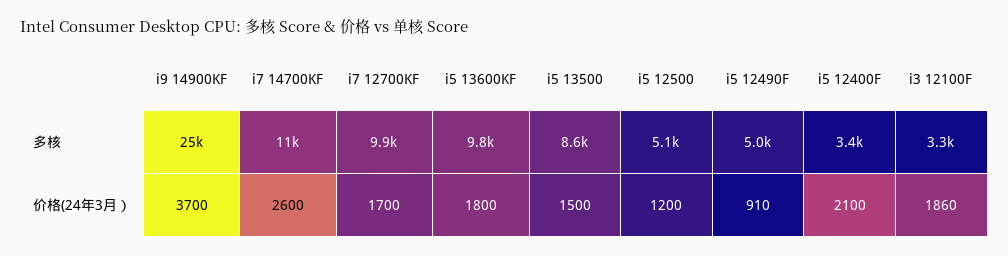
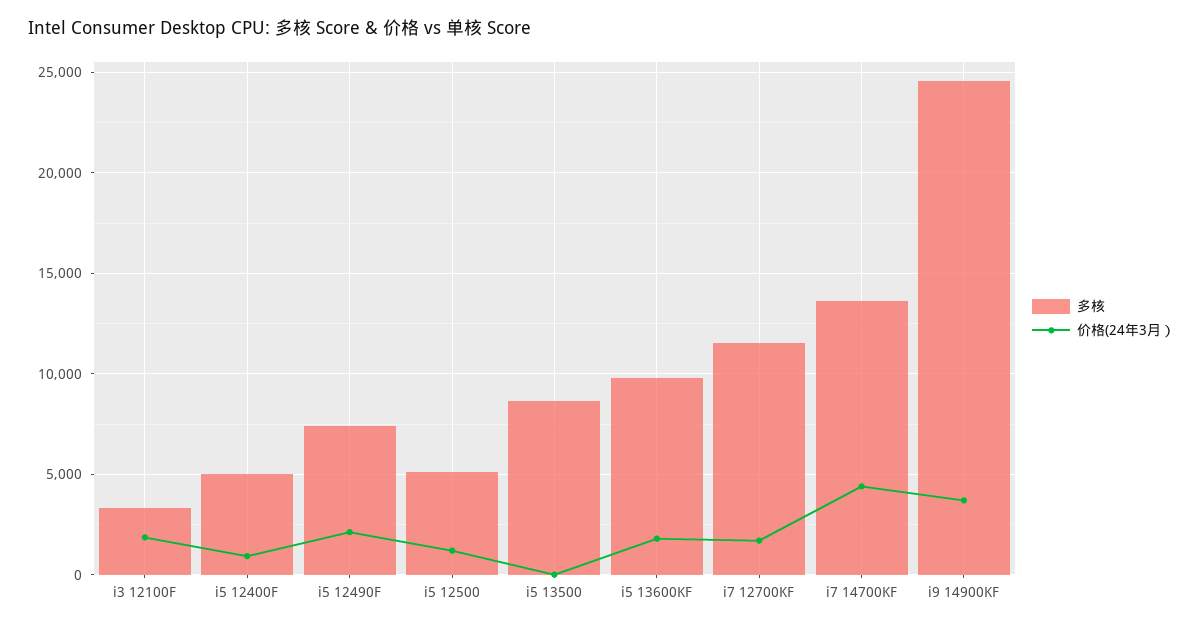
  {
    "多核": {
      "i9 14900KF": 25000,
-     "i7 14700KF": 11000,
+     "i7 14700KF": 13500,
-     "i7 12700KF": 9900,
+     "i7 12700KF": 11500,
      "i5 13600KF": 9800,
      "i5 13500": 8600,
      "i5 12500": 5100,
-     "i5 12490F": 5000,
+     "i5 12490F": 7500,
-     "i5 12400F": 3400,
+     "i5 12400F": 5000,
      "i3 12100F": 3300
    },
    "价格(24年3月）": {
      "i9 14900KF": 3700,
-     "i7 14700KF": 2600,
+     "i7 14700KF": 4500,
      "i7 12700KF": 1700,
      "i5 13600KF": 1800,
-     "i5 13500": 1500,
+     "i5 13500": 0,
      "i5 12500": 1200,
-     "i5 12490F": 910,
+     "i5 12490F": 2000,
-     "i5 12400F": 2100,
+     "i5 12400F": 1000,
      "i3 12100F": 1860
    }
  }

